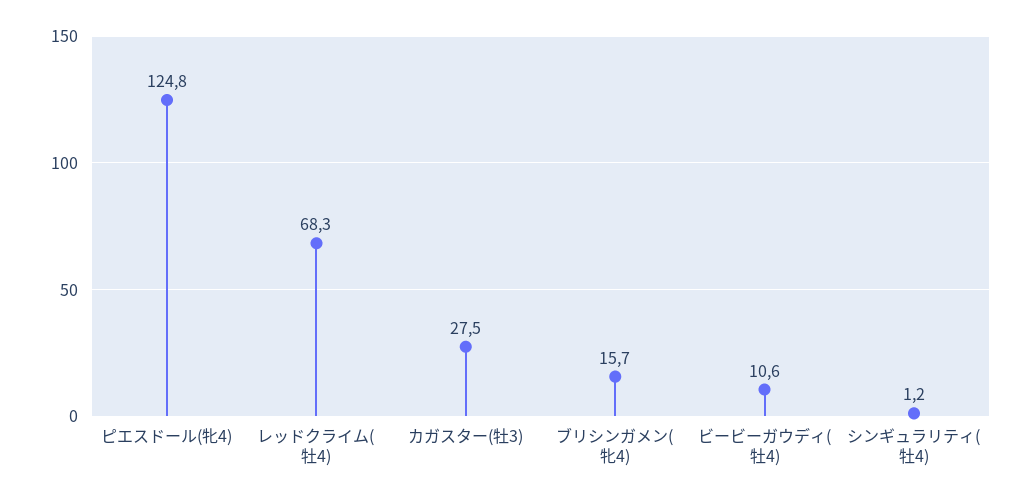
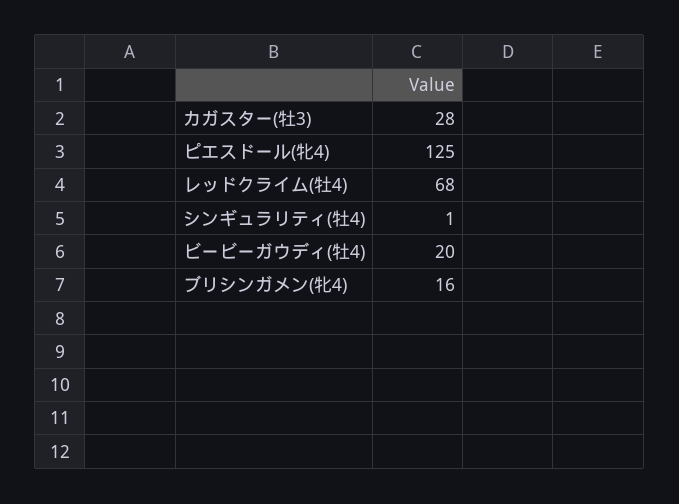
  {
    "ピエスドール(牝4)": 124.8,
    "レッドクライム(牡4)": 68.3,
    "カガスター(牡3)": 27.5,
    "ブリシンガメン(牝4)": 15.7,
-   "ビービーガウディ(牡4)": 10.6,
+   "ビービーガウディ(牡4)": 20,
    "シンギュラリティ(牡4)": 1.2
  }

